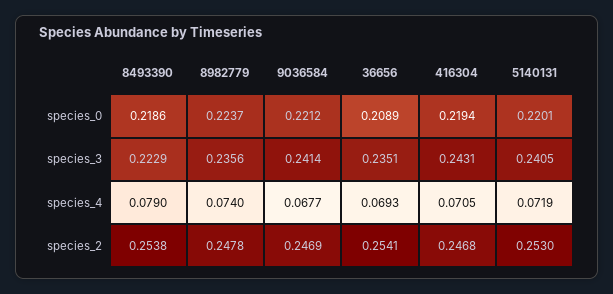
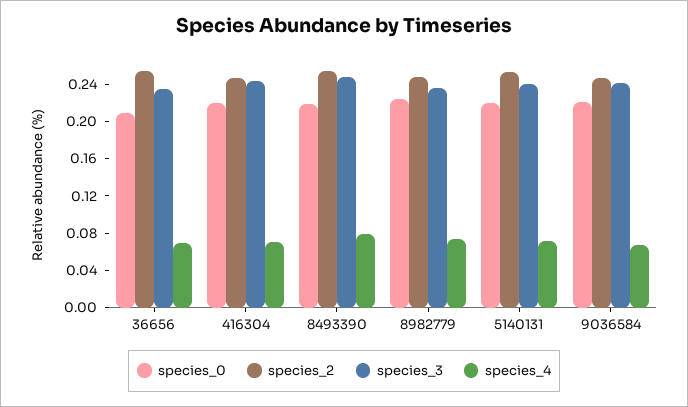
  {
    "species_0": {
      "8493390": 0.2186,
      "8982779": 0.2237,
      "9036584": 0.2212,
      "36656": 0.2089,
      "416304": 0.2194,
      "5140131": 0.2201
    },
    "species_3": {
-     "8493390": 0.2229,
+     "8493390": 0.25,
      "8982779": 0.2356,
      "9036584": 0.2414,
      "36656": 0.2351,
      "416304": 0.2431,
      "5140131": 0.2405
    },
    "species_4": {
      "8493390": 0.079,
      "8982779": 0.074,
      "9036584": 0.0677,
      "36656": 0.0693,
      "416304": 0.0705,
      "5140131": 0.0719
    },
    "species_2": {
      "8493390": 0.2538,
      "8982779": 0.2478,
      "9036584": 0.2469,
      "36656": 0.2541,
      "416304": 0.2468,
      "5140131": 0.253
    }
  }

